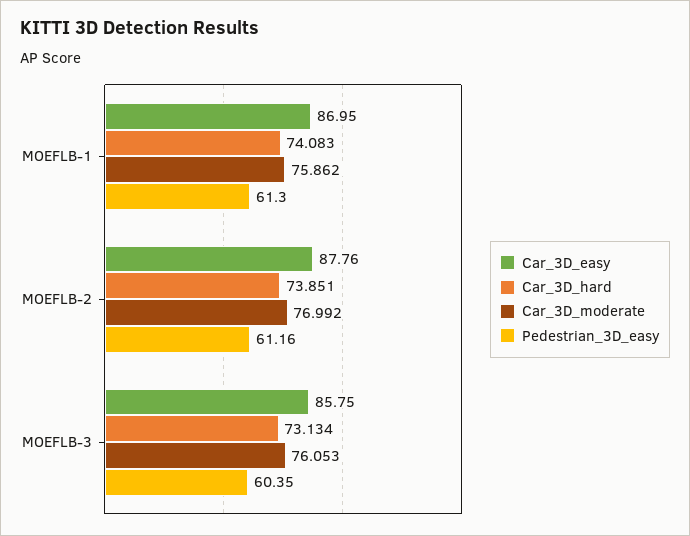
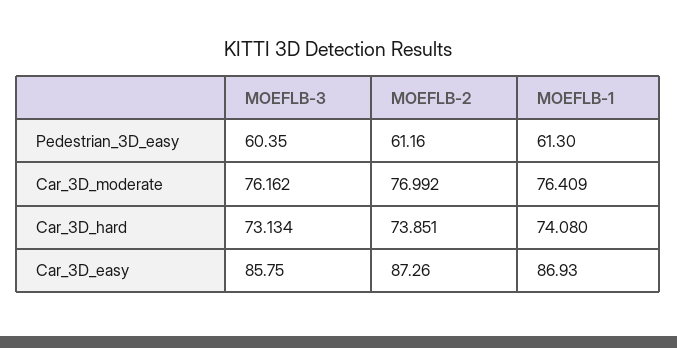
  {
    "Car_3D_easy": {
-     "MOEFLB-1": 86.95,
+     "MOEFLB-1": 86.93,
-     "MOEFLB-2": 87.76,
+     "MOEFLB-2": 87.26,
      "MOEFLB-3": 85.75
    },
    "Car_3D_hard": {
-     "MOEFLB-1": 74.083,
+     "MOEFLB-1": 74.08,
      "MOEFLB-2": 73.851,
      "MOEFLB-3": 73.134
    },
    "Car_3D_moderate": {
-     "MOEFLB-1": 75.862,
+     "MOEFLB-1": 76.409,
      "MOEFLB-2": 76.992,
-     "MOEFLB-3": 76.053
+     "MOEFLB-3": 76.162
    },
    "Pedestrian_3D_easy": {
      "MOEFLB-1": 61.3,
      "MOEFLB-2": 61.16,
      "MOEFLB-3": 60.35
    }
  }

